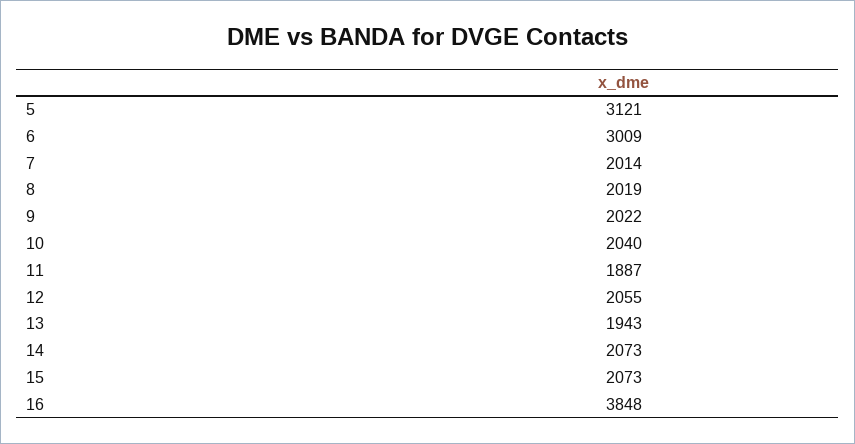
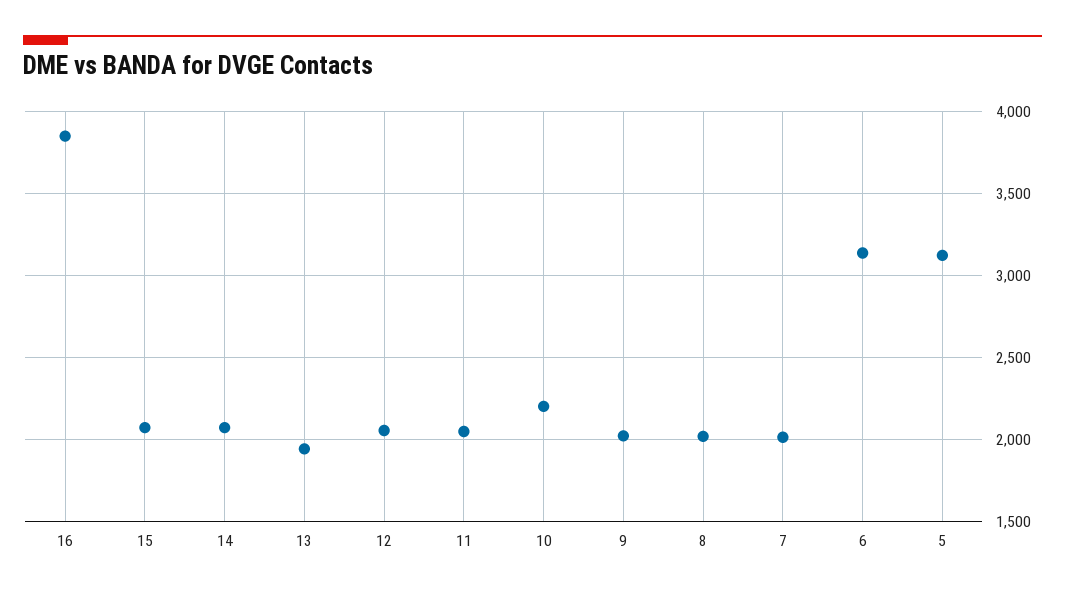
  {
    "5": 3121,
-   "6": 3009,
+   "6": 3150,
    "7": 2014,
    "8": 2019,
    "9": 2022,
-   "10": 2040,
+   "10": 2200,
-   "11": 1887,
+   "11": 2050,
    "12": 2055,
    "13": 1943,
    "14": 2073,
    "15": 2073,
    "16": 3848
  }

